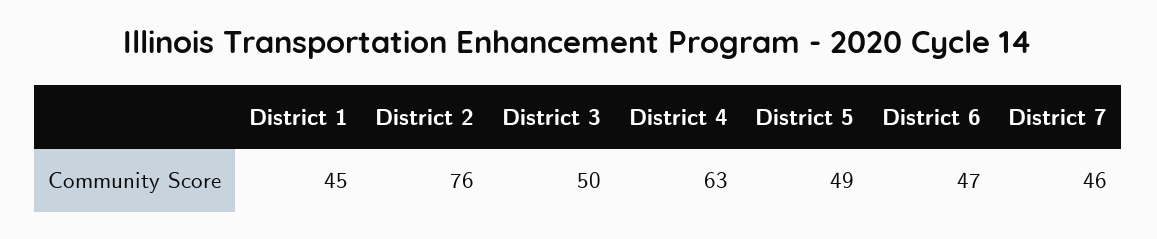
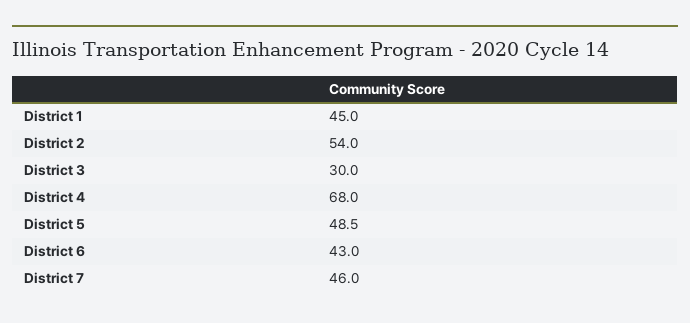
  {
    "District 1": 45,
-   "District 2": 76,
+   "District 2": 54,
-   "District 3": 50,
+   "District 3": 30,
-   "District 4": 63,
+   "District 4": 68,
    "District 5": 48.5,
-   "District 6": 47,
+   "District 6": 43,
    "District 7": 46
  }

